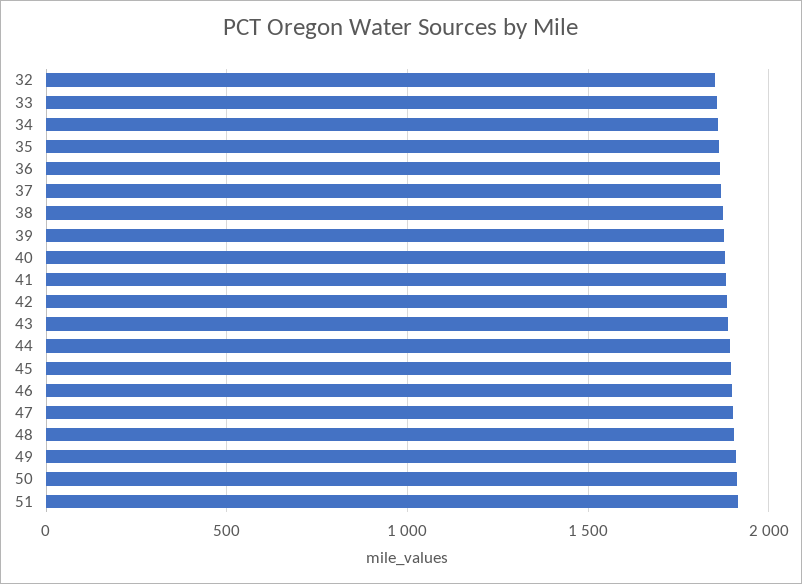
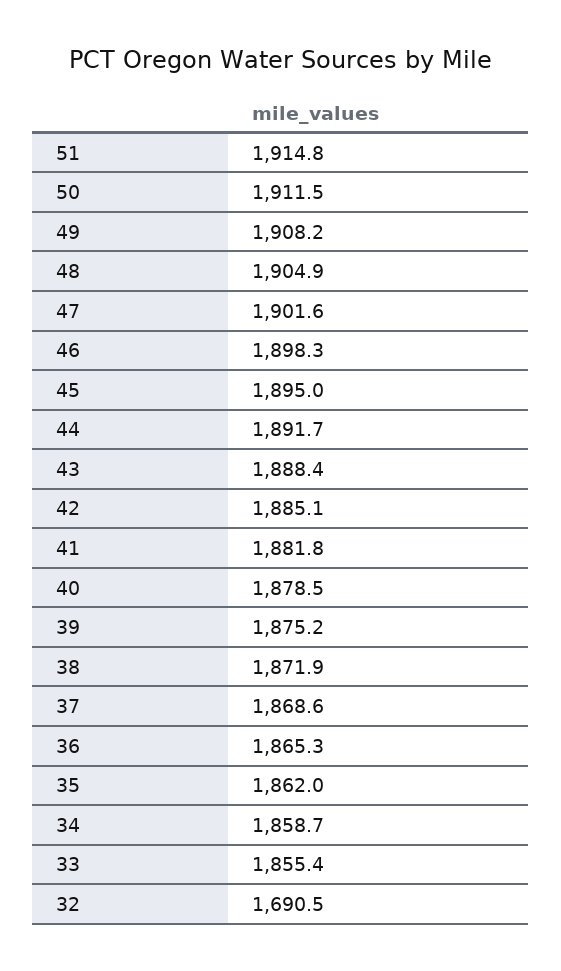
  {
-   "32": 1850,
+   "32": 1690.5,
    "33": 1855.4,
    "34": 1858.7,
    "35": 1862,
    "36": 1865.3,
    "37": 1868.6,
    "38": 1871.9,
    "39": 1875.2,
    "40": 1878.5,
    "41": 1881.8,
    "42": 1885.1,
    "43": 1888.4,
    "44": 1891.7,
    "45": 1895,
    "46": 1898.3,
    "47": 1901.6,
    "48": 1904.9,
    "49": 1908.2,
    "50": 1911.5,
    "51": 1914.8
  }

